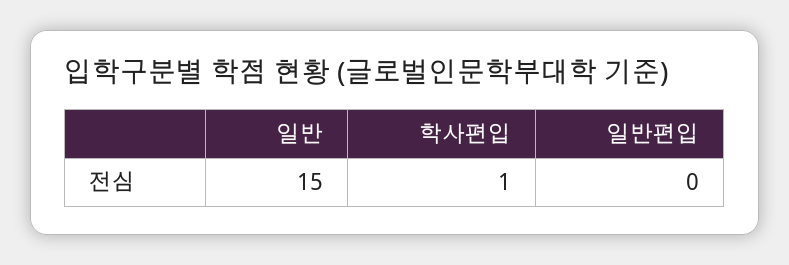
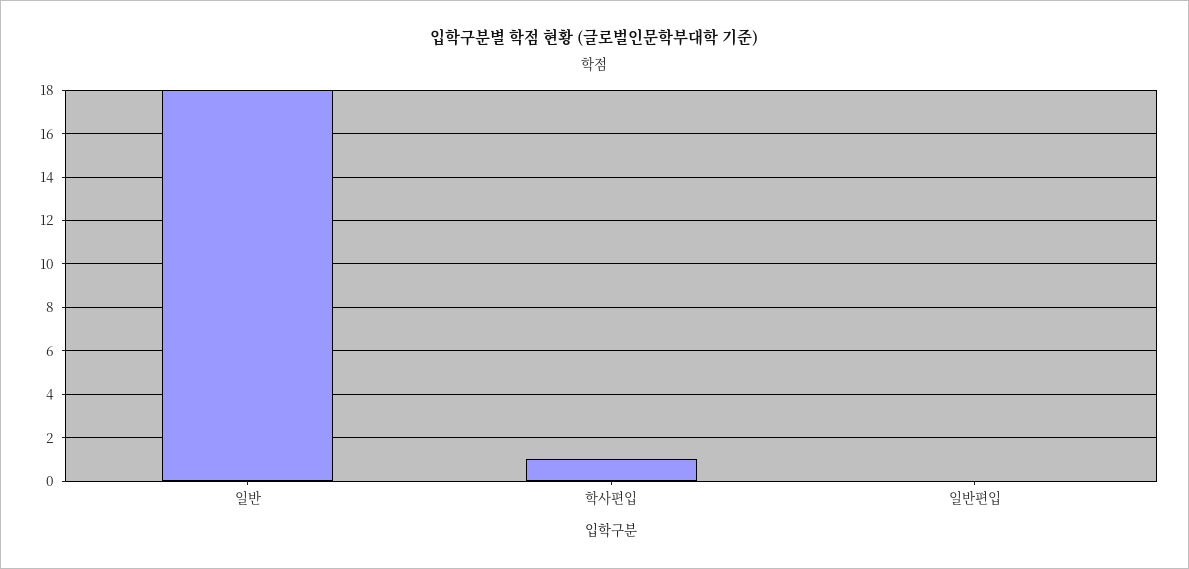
  {
-   "일반": 15,
+   "일반": 18,
    "학사편입": 1,
    "일반편입": 0
  }

